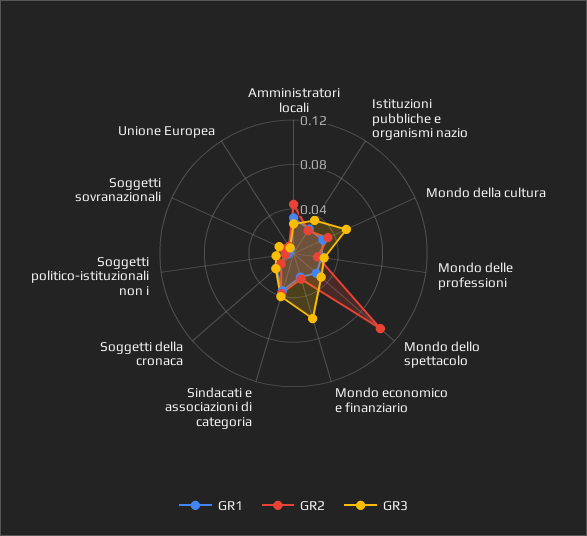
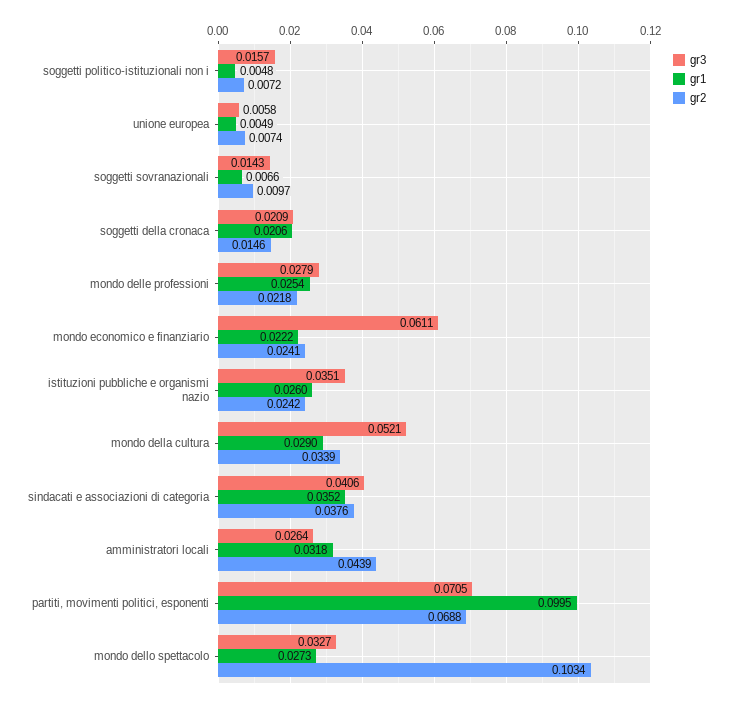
  {
    "GR1": {
      "Amministratori locali": 0.0318,
      "Istituzioni pubbliche e organismi nazio": 0.026,
      "Mondo della cultura": 0.029,
      "Mondo delle professioni": 0.0254,
      "Mondo dello spettacolo": 0.0273,
      "Mondo economico e finanziario": 0.0222,
      "Sindacati e associazioni di categoria": 0.0352,
      "Soggetti della cronaca": 0.0206,
      "Soggetti politico-istituzionali non i": 0.0048,
      "Soggetti sovranazionali": 0.0066,
-     "Unione Europea": 0.0049
+     "Unione Europea": 0.0049,
+     "partiti, movimenti politici, esponenti": 0.0995
    },
    "GR2": {
      "Amministratori locali": 0.0439,
      "Istituzioni pubbliche e organismi nazio": 0.0242,
      "Mondo della cultura": 0.0339,
      "Mondo delle professioni": 0.0218,
      "Mondo dello spettacolo": 0.1034,
      "Mondo economico e finanziario": 0.0241,
      "Sindacati e associazioni di categoria": 0.0376,
      "Soggetti della cronaca": 0.0146,
      "Soggetti politico-istituzionali non i": 0.0072,
      "Soggetti sovranazionali": 0.0097,
-     "Unione Europea": 0.0074
+     "Unione Europea": 0.0074,
+     "partiti, movimenti politici, esponenti": 0.0688
    },
    "GR3": {
      "Amministratori locali": 0.0264,
      "Istituzioni pubbliche e organismi nazio": 0.0351,
      "Mondo della cultura": 0.0521,
      "Mondo delle professioni": 0.0279,
      "Mondo dello spettacolo": 0.0327,
      "Mondo economico e finanziario": 0.0611,
      "Sindacati e associazioni di categoria": 0.0406,
      "Soggetti della cronaca": 0.0209,
      "Soggetti politico-istituzionali non i": 0.0157,
      "Soggetti sovranazionali": 0.0143,
-     "Unione Europea": 0.0058
+     "Unione Europea": 0.0058,
+     "partiti, movimenti politici, esponenti": 0.0705
    }
  }

